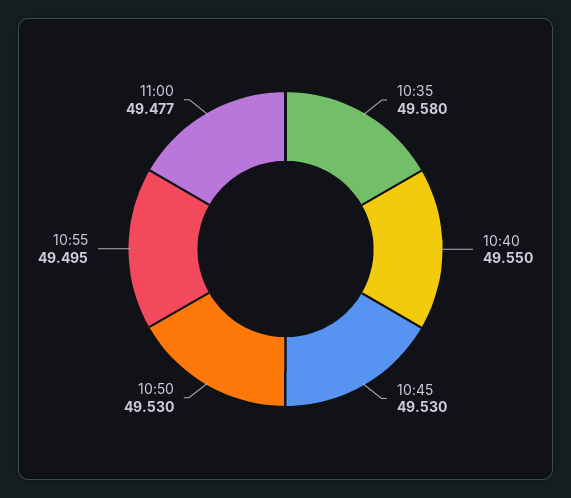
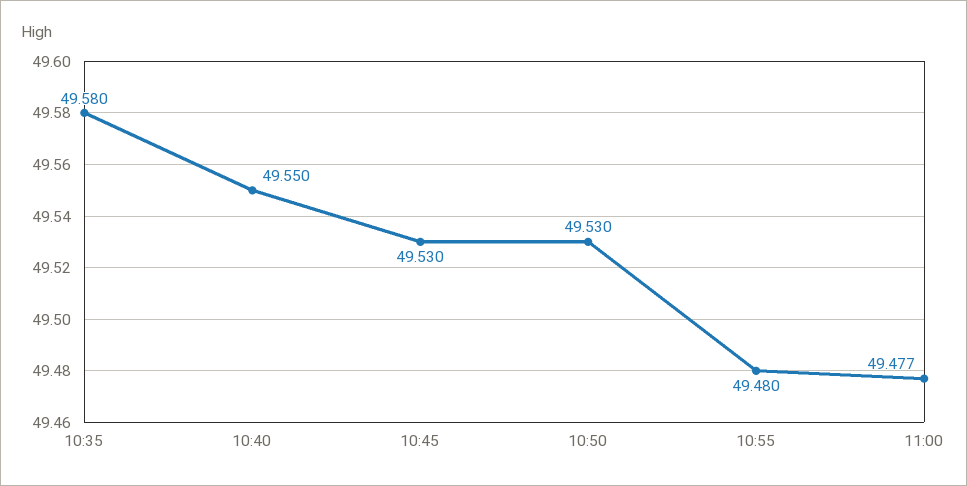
  {
    "10:35": 49.58,
    "10:40": 49.55,
    "10:45": 49.53,
    "10:50": 49.53,
-   "10:55": 49.495,
+   "10:55": 49.48,
    "11:00": 49.477
  }

